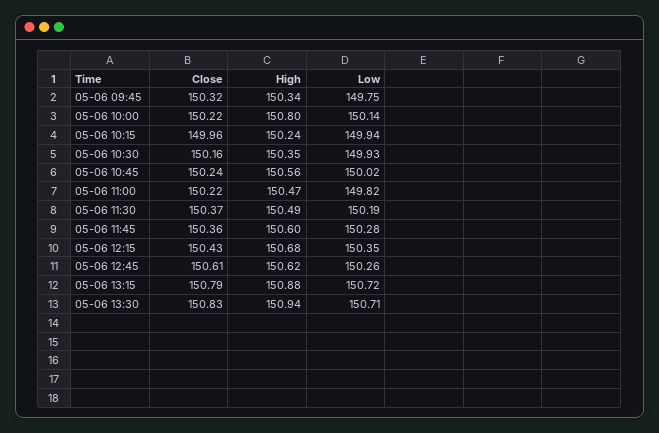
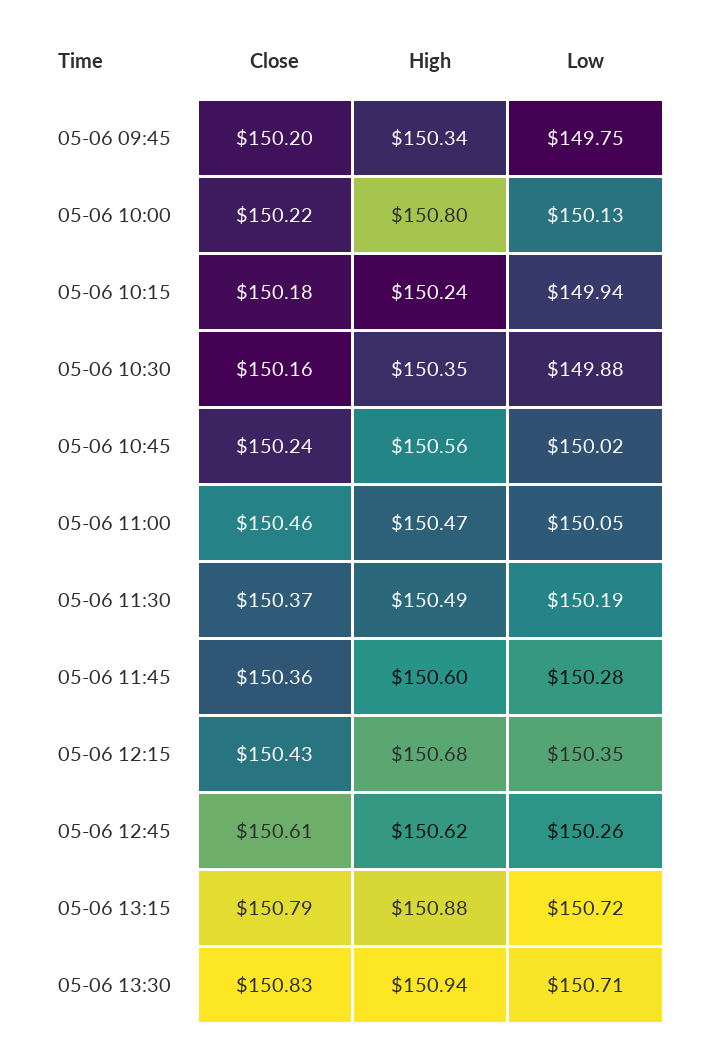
  {
    "Close": {
-     "05-06 09:45": 150.32,
+     "05-06 09:45": 150.2,
      "05-06 10:00": 150.22,
-     "05-06 10:15": 149.96,
+     "05-06 10:15": 150.18,
      "05-06 10:30": 150.16,
      "05-06 10:45": 150.24,
-     "05-06 11:00": 150.22,
+     "05-06 11:00": 150.46,
      "05-06 11:30": 150.37,
      "05-06 11:45": 150.36,
      "05-06 12:15": 150.43,
      "05-06 12:45": 150.61,
      "05-06 13:15": 150.79,
      "05-06 13:30": 150.83
    },
    "High": {
      "05-06 09:45": 150.34,
      "05-06 10:00": 150.8,
      "05-06 10:15": 150.24,
      "05-06 10:30": 150.35,
      "05-06 10:45": 150.56,
      "05-06 11:00": 150.47,
      "05-06 11:30": 150.49,
      "05-06 11:45": 150.6,
      "05-06 12:15": 150.68,
      "05-06 12:45": 150.62,
      "05-06 13:15": 150.88,
      "05-06 13:30": 150.94
    },
    "Low": {
      "05-06 09:45": 149.75,
-     "05-06 10:00": 150.14,
+     "05-06 10:00": 150.13,
      "05-06 10:15": 149.94,
-     "05-06 10:30": 149.93,
+     "05-06 10:30": 149.88,
      "05-06 10:45": 150.02,
-     "05-06 11:00": 149.82,
+     "05-06 11:00": 150.05,
      "05-06 11:30": 150.19,
      "05-06 11:45": 150.28,
      "05-06 12:15": 150.35,
      "05-06 12:45": 150.26,
      "05-06 13:15": 150.72,
      "05-06 13:30": 150.71
    }
  }

